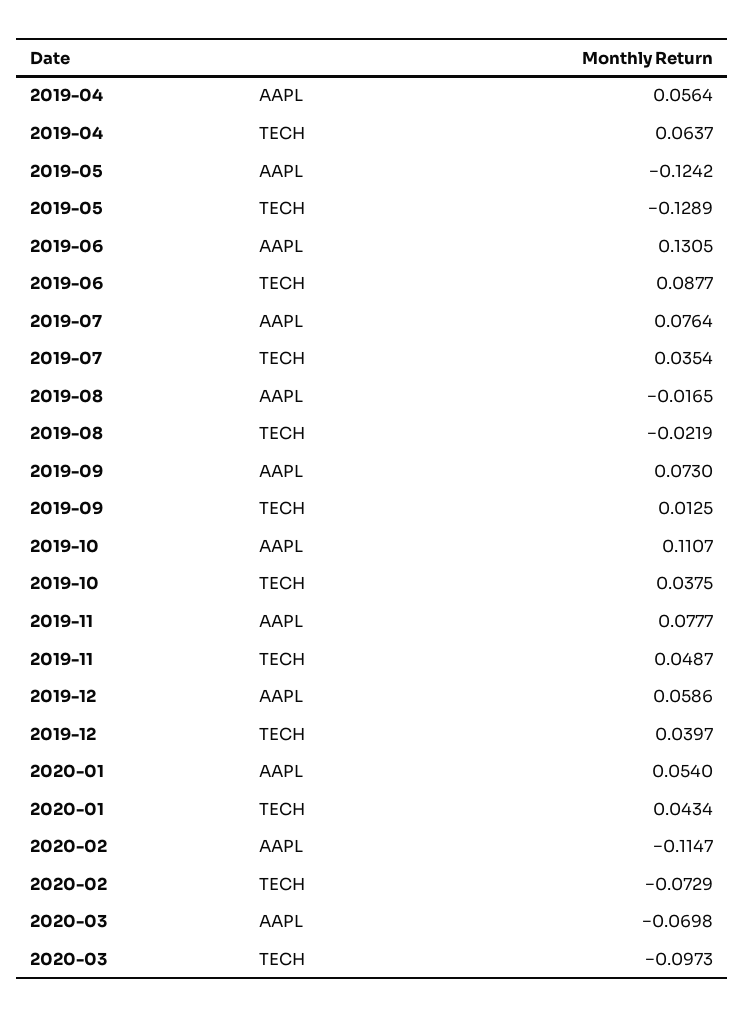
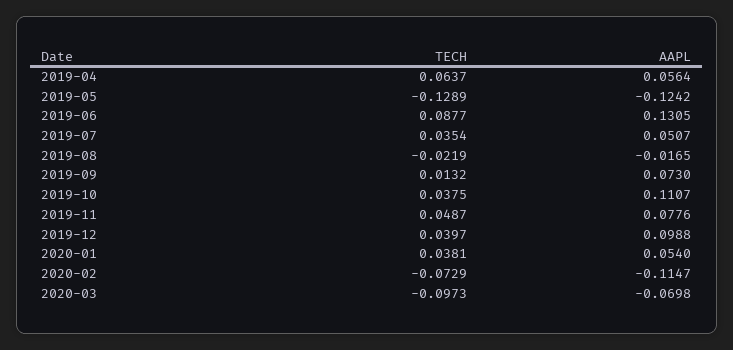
  {
    "2019-04": {
      "AAPL": 0.0564,
      "TECH": 0.0637
    },
    "2019-05": {
      "AAPL": -0.1242,
      "TECH": -0.1289
    },
    "2019-06": {
      "AAPL": 0.1305,
      "TECH": 0.0877
    },
    "2019-07": {
-     "AAPL": 0.0764,
+     "AAPL": 0.0507,
      "TECH": 0.0354
    },
    "2019-08": {
      "AAPL": -0.0165,
      "TECH": -0.0219
    },
    "2019-09": {
      "AAPL": 0.073,
-     "TECH": 0.0125
+     "TECH": 0.0132
    },
    "2019-10": {
      "AAPL": 0.1107,
      "TECH": 0.0375
    },
    "2019-11": {
-     "AAPL": 0.0777,
+     "AAPL": 0.0776,
      "TECH": 0.0487
    },
    "2019-12": {
-     "AAPL": 0.0586,
+     "AAPL": 0.0988,
      "TECH": 0.0397
    },
    "2020-01": {
      "AAPL": 0.054,
-     "TECH": 0.0434
+     "TECH": 0.0381
    },
    "2020-02": {
      "AAPL": -0.1147,
      "TECH": -0.0729
    },
    "2020-03": {
      "AAPL": -0.0698,
      "TECH": -0.0973
    }
  }

